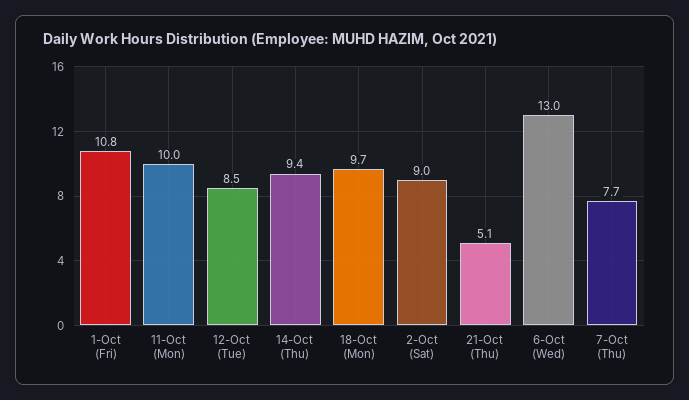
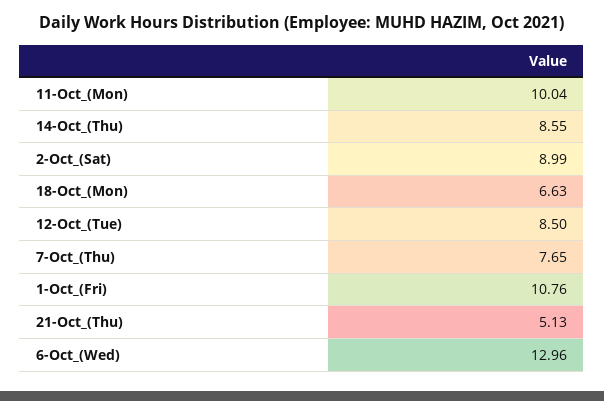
  {
    "1-Oct (Fri)": 10.76,
    "11-Oct (Mon)": 10.04,
    "12-Oct (Tue)": 8.5,
-   "14-Oct (Thu)": 9.4,
+   "14-Oct (Thu)": 8.55,
-   "18-Oct (Mon)": 9.7,
+   "18-Oct (Mon)": 6.63,
    "2-Oct (Sat)": 8.99,
    "21-Oct (Thu)": 5.13,
    "6-Oct (Wed)": 12.96,
    "7-Oct (Thu)": 7.65
  }

